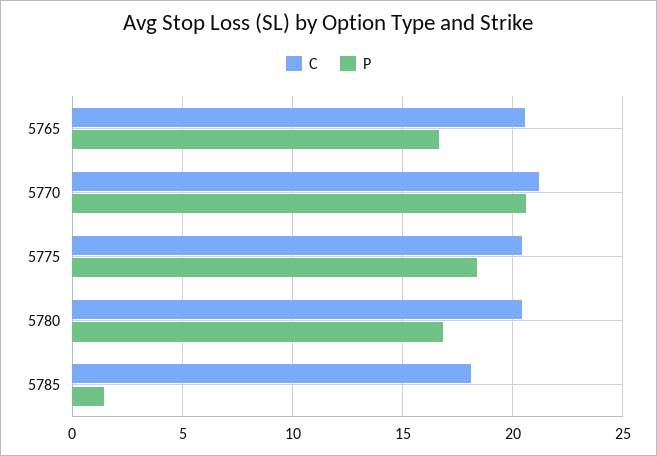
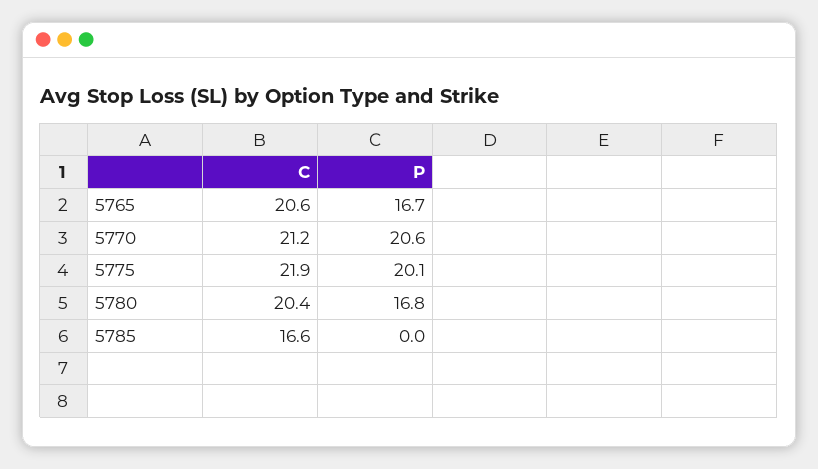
  {
    "C": {
      "5765": 20.6,
      "5770": 21.2,
-     "5775": 20.5,
+     "5775": 21.9,
      "5780": 20.4,
-     "5785": 18
+     "5785": 16.6
    },
    "P": {
      "5765": 16.7,
      "5770": 20.6,
-     "5775": 18.5,
+     "5775": 20.1,
      "5780": 16.8,
-     "5785": 1.5
+     "5785": 0
    }
  }

